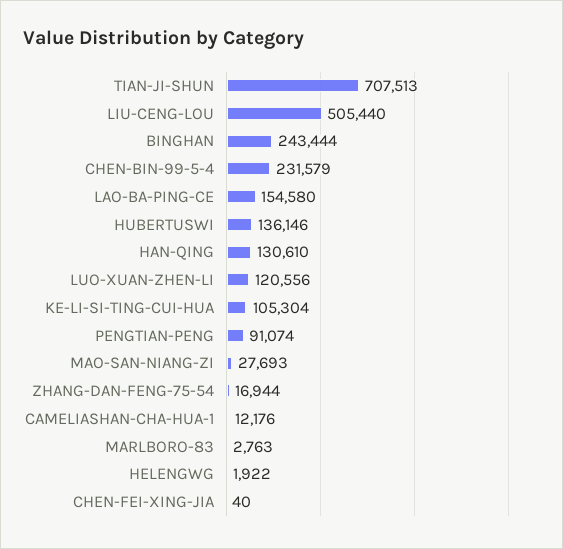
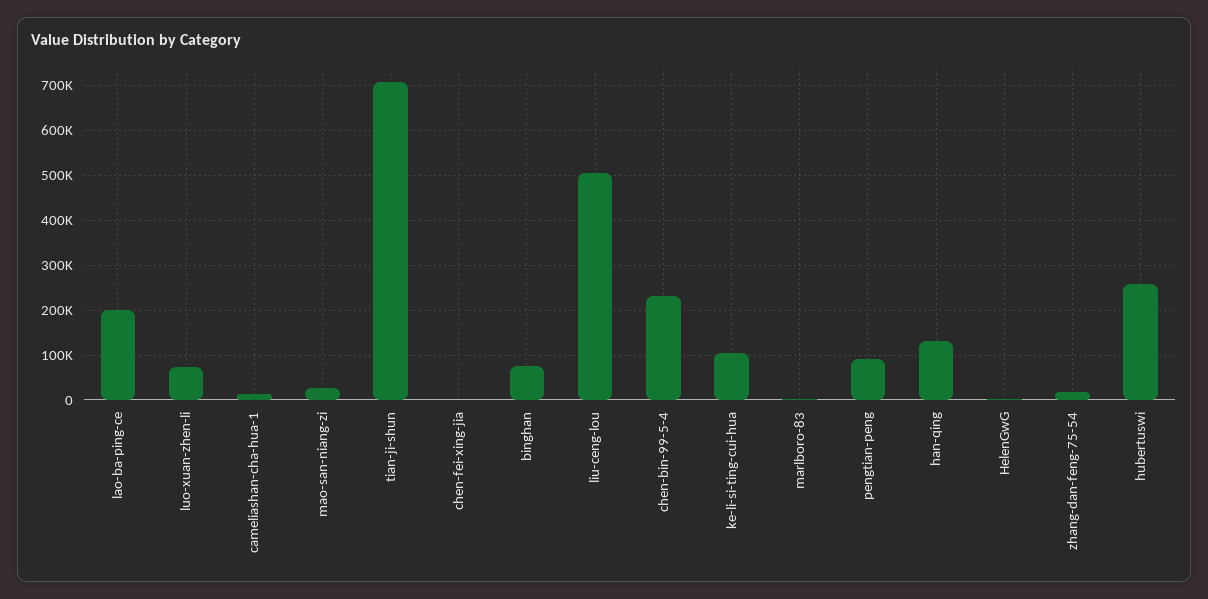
  {
    "TIAN-JI-SHUN": 707513,
    "LIU-CENG-LOU": 505440,
-   "BINGHAN": 243444,
+   "BINGHAN": 80000,
    "CHEN-BIN-99-5-4": 231579,
-   "LAO-BA-PING-CE": 154580,
+   "LAO-BA-PING-CE": 200000,
-   "HUBERTUSWI": 136146,
+   "HUBERTUSWI": 260000,
    "HAN-QING": 130610,
-   "LUO-XUAN-ZHEN-LI": 120556,
+   "LUO-XUAN-ZHEN-LI": 80000,
    "KE-LI-SI-TING-CUI-HUA": 105304,
    "PENGTIAN-PENG": 91074,
    "MAO-SAN-NIANG-ZI": 27693,
    "ZHANG-DAN-FENG-75-54": 16944,
    "CAMELIASHAN-CHA-HUA-1": 12176,
    "MARLBORO-83": 2763,
    "HELENGWG": 1922,
    "CHEN-FEI-XING-JIA": 40
  }

